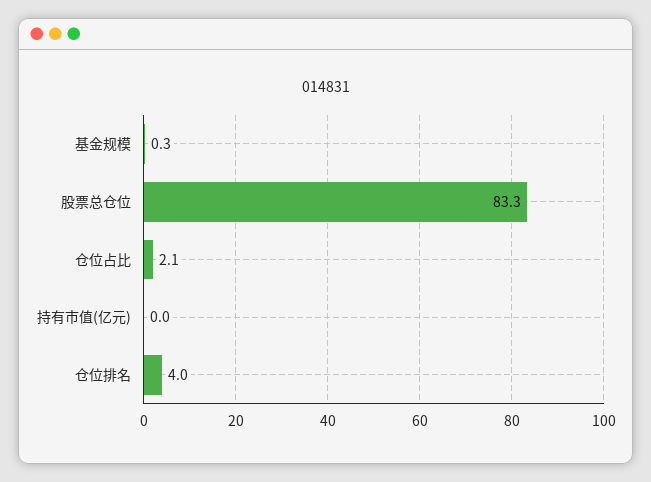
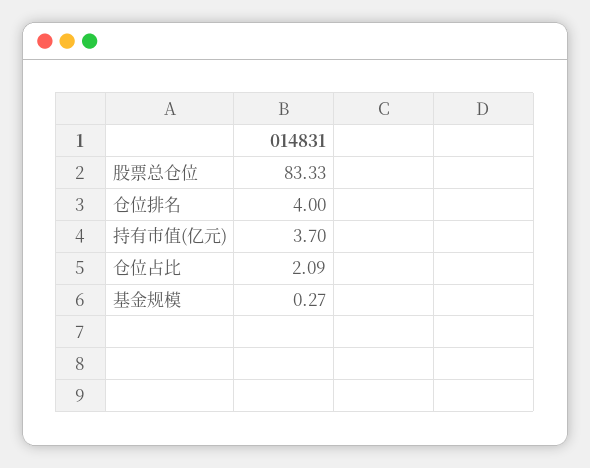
  {
    "基金规模": 0.27,
    "股票总仓位": 83.33,
    "仓位占比": 2.09,
-   "持有市值(亿元)": 0,
+   "持有市值(亿元)": 3.7,
    "仓位排名": 4
  }

